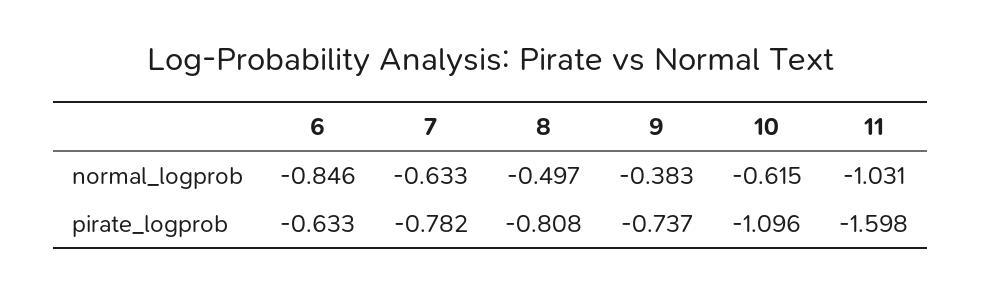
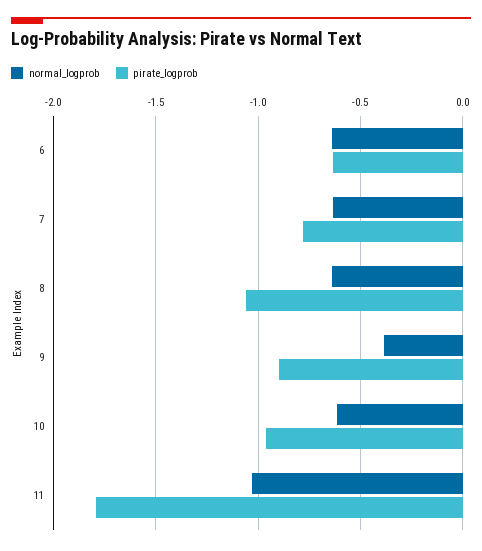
  {
    "normal_logprob": {
-     "6": -0.846,
+     "6": -0.65,
      "7": -0.633,
-     "8": -0.497,
+     "8": -0.65,
      "9": -0.383,
      "10": -0.615,
      "11": -1.031
    },
    "pirate_logprob": {
      "6": -0.633,
      "7": -0.782,
-     "8": -0.808,
+     "8": -1.05,
-     "9": -0.737,
+     "9": -0.9,
-     "10": -1.096,
+     "10": -0.95,
-     "11": -1.598
+     "11": -1.8
    }
  }

